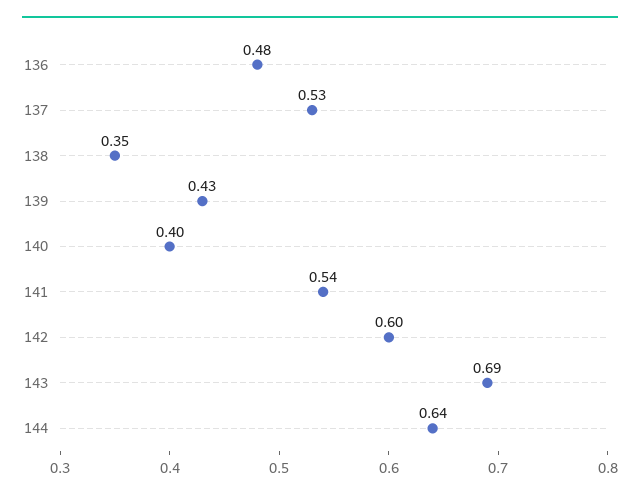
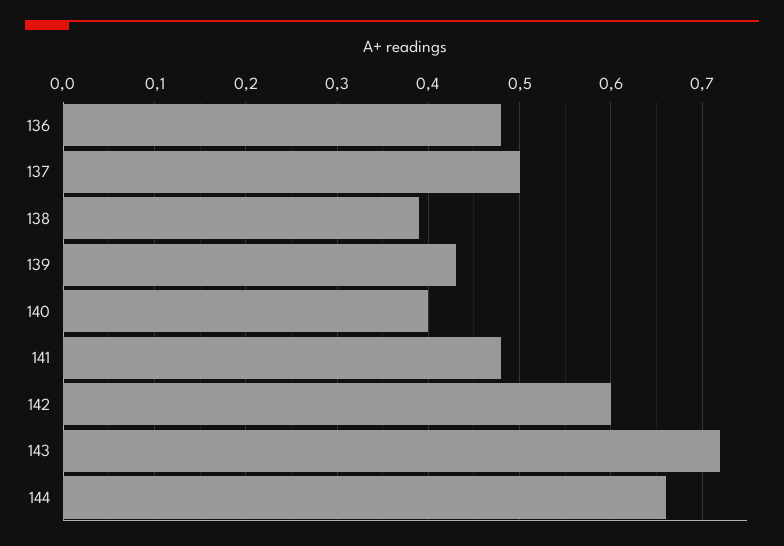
  {
    "136": 0.48,
-   "137": 0.53,
+   "137": 0.5,
-   "138": 0.35,
+   "138": 0.39,
    "139": 0.43,
    "140": 0.4,
-   "141": 0.54,
+   "141": 0.48,
    "142": 0.6,
-   "143": 0.69,
+   "143": 0.72,
-   "144": 0.64
+   "144": 0.66
  }

